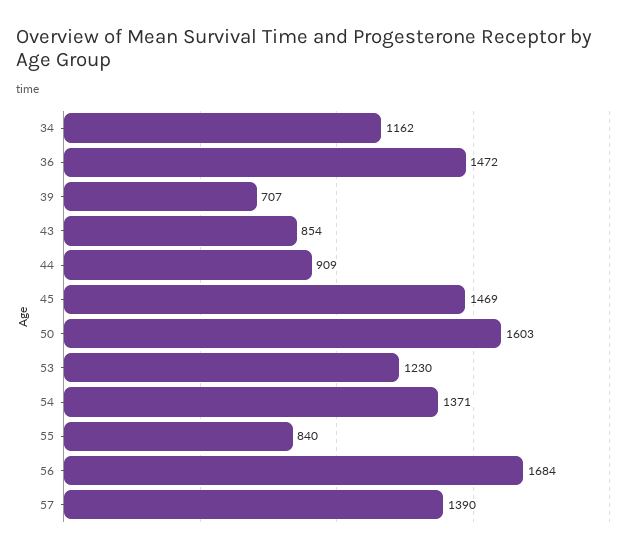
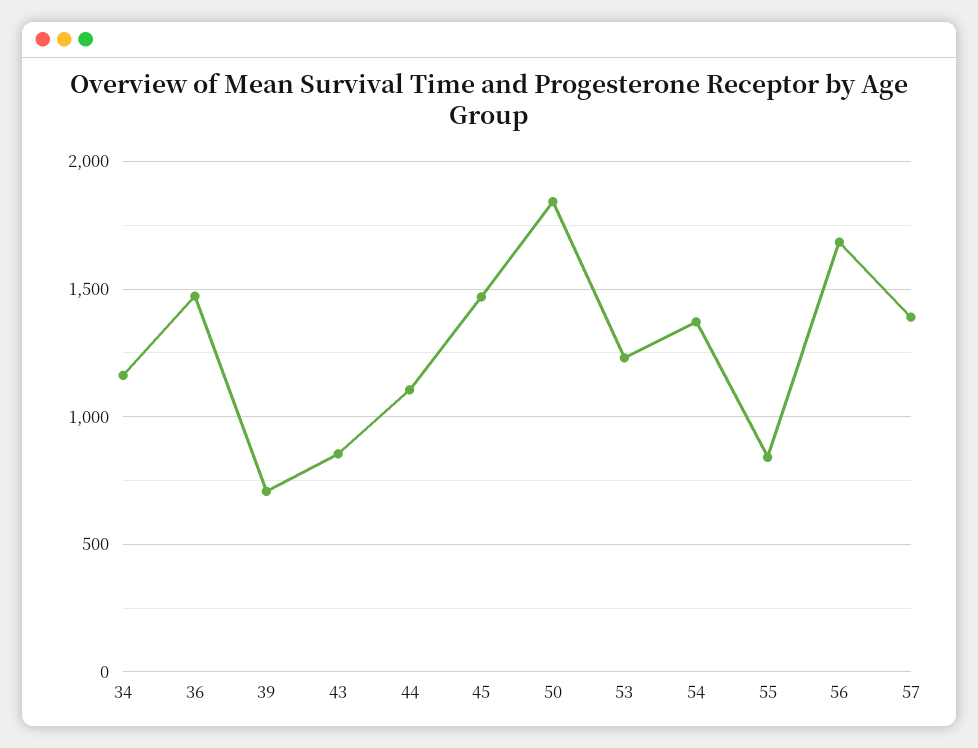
  {
    "34": 1162,
    "36": 1472,
    "39": 707,
    "43": 854,
-   "44": 909,
+   "44": 1100,
    "45": 1469,
-   "50": 1603,
+   "50": 1850,
    "53": 1230,
    "54": 1371,
    "55": 840,
    "56": 1684,
    "57": 1390
  }

